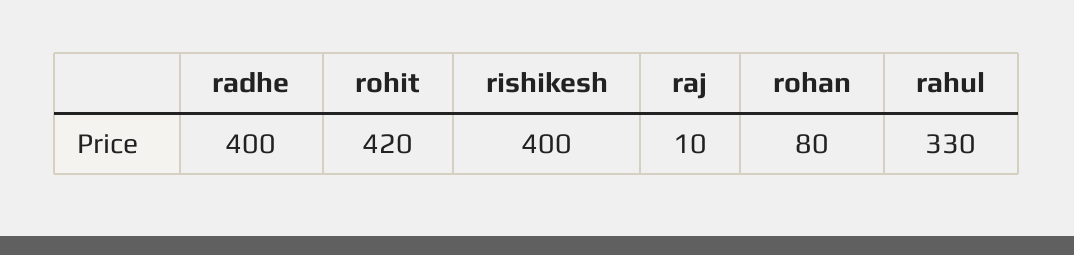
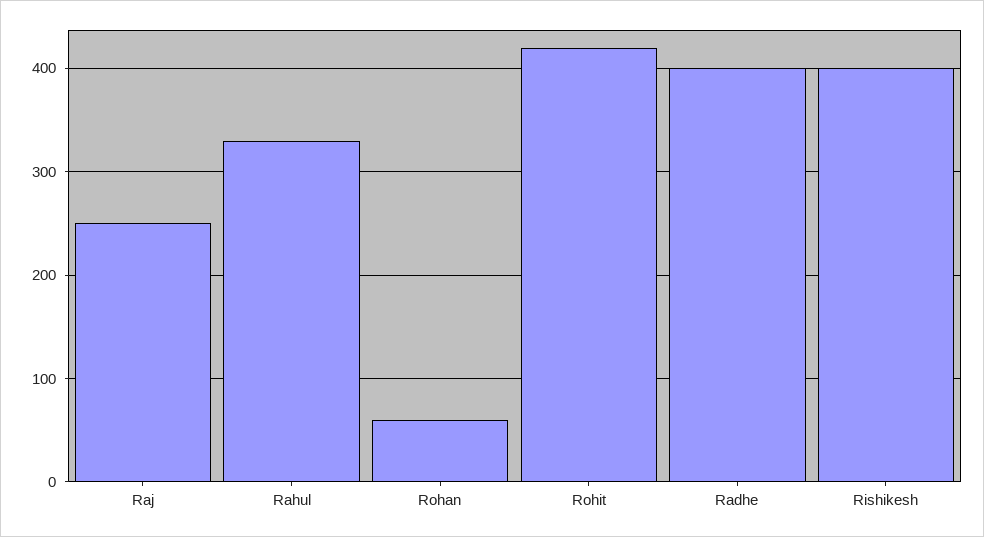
  {
    "radhe": 400,
    "rohit": 420,
    "rishikesh": 400,
-   "raj": 10,
+   "raj": 250,
-   "rohan": 80,
+   "rohan": 60,
    "rahul": 330
  }

